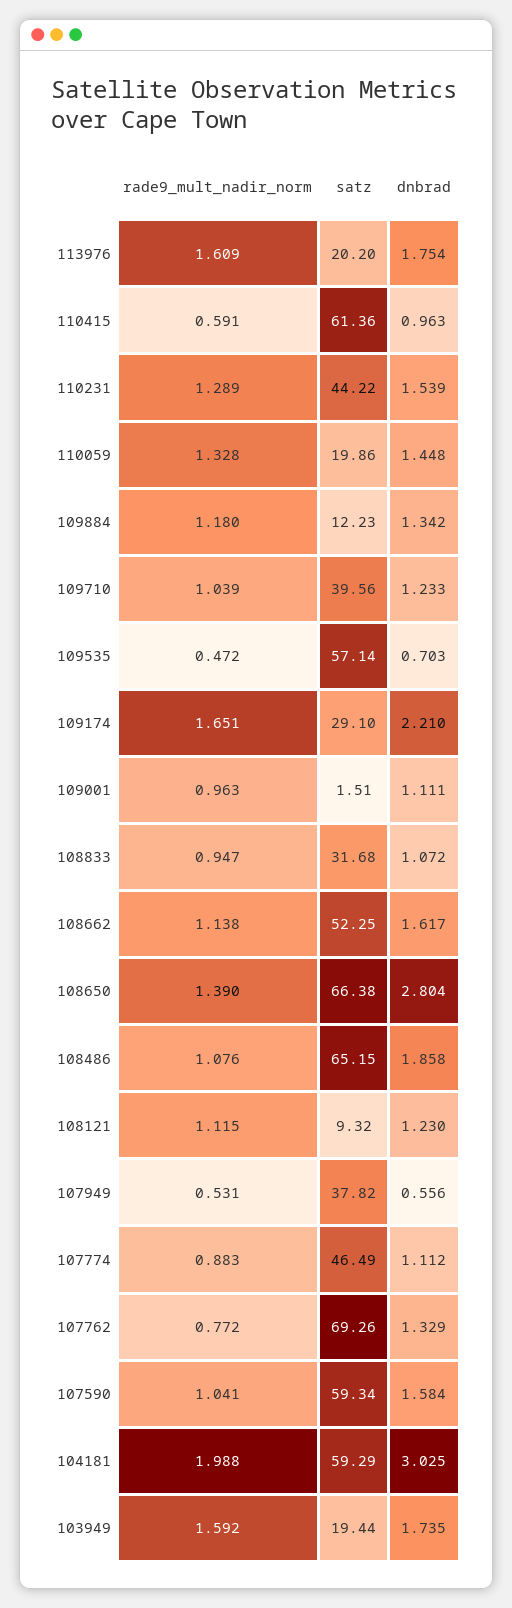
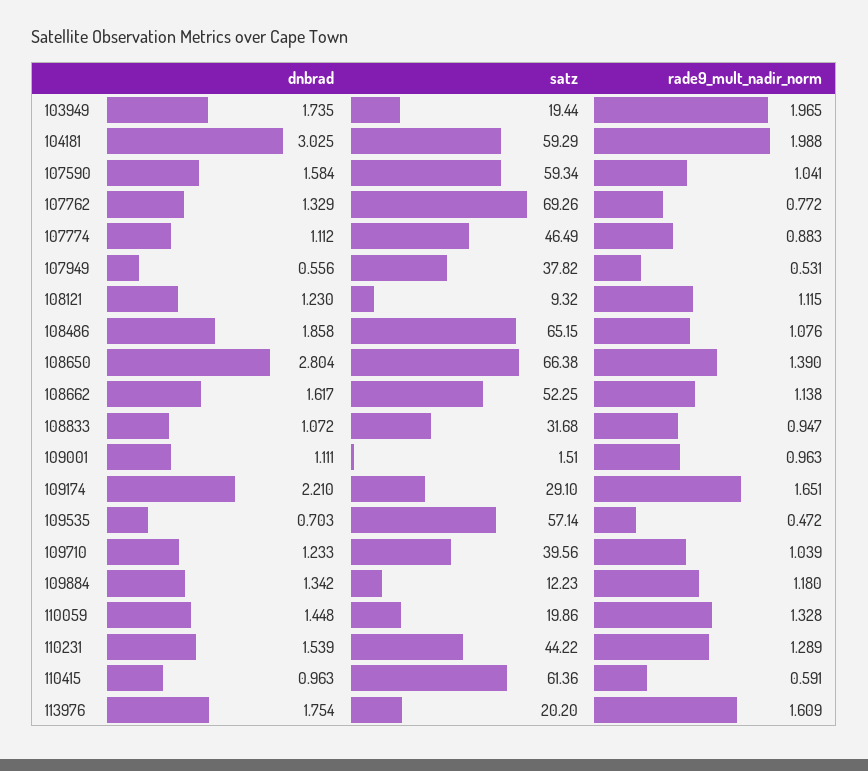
  {
    "rade9_mult_nadir_norm": {
      "113976": 1.609,
      "110415": 0.591,
      "110231": 1.289,
      "110059": 1.328,
      "109884": 1.18,
      "109710": 1.039,
      "109535": 0.472,
      "109174": 1.651,
      "109001": 0.963,
      "108833": 0.947,
      "108662": 1.138,
      "108650": 1.39,
      "108486": 1.076,
      "108121": 1.115,
      "107949": 0.531,
      "107774": 0.883,
      "107762": 0.772,
      "107590": 1.041,
      "104181": 1.988,
-     "103949": 1.592
+     "103949": 1.965
    },
    "satz": {
      "113976": 20.2,
      "110415": 61.36,
      "110231": 44.22,
      "110059": 19.86,
      "109884": 12.23,
      "109710": 39.56,
      "109535": 57.14,
      "109174": 29.1,
      "109001": 1.51,
      "108833": 31.68,
      "108662": 52.25,
      "108650": 66.38,
      "108486": 65.15,
      "108121": 9.32,
      "107949": 37.82,
      "107774": 46.49,
      "107762": 69.26,
      "107590": 59.34,
      "104181": 59.29,
      "103949": 19.44
    },
    "dnbrad": {
      "113976": 1.754,
      "110415": 0.963,
      "110231": 1.539,
      "110059": 1.448,
      "109884": 1.342,
      "109710": 1.233,
      "109535": 0.703,
      "109174": 2.21,
      "109001": 1.111,
      "108833": 1.072,
      "108662": 1.617,
      "108650": 2.804,
      "108486": 1.858,
      "108121": 1.23,
      "107949": 0.556,
      "107774": 1.112,
      "107762": 1.329,
      "107590": 1.584,
      "104181": 3.025,
      "103949": 1.735
    }
  }

